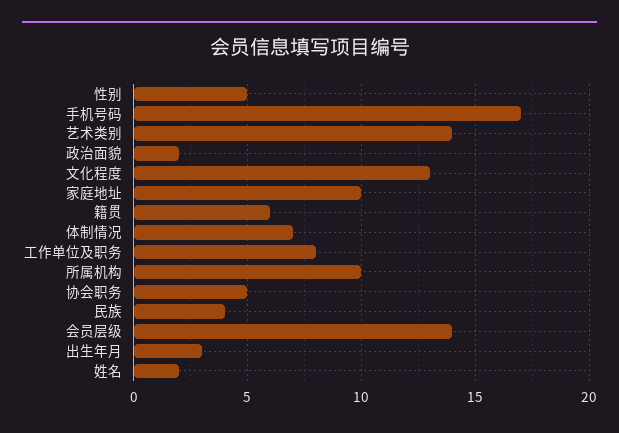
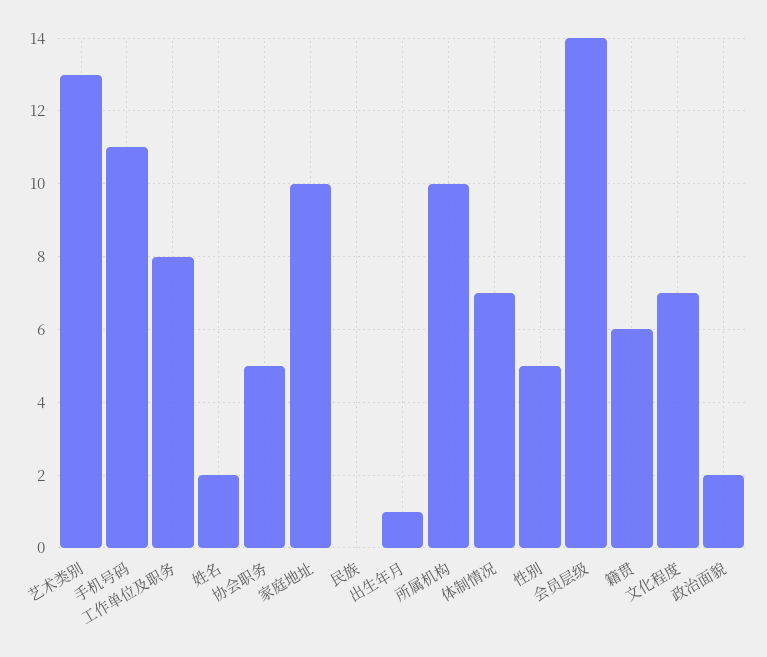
  {
    "性别": 5,
-   "手机号码": 17,
+   "手机号码": 11,
-   "艺术类别": 14,
+   "艺术类别": 13,
    "政治面貌": 2,
-   "文化程度": 13,
+   "文化程度": 7,
    "家庭地址": 10,
    "籍贯": 6,
    "体制情况": 7,
    "工作单位及职务": 8,
    "所属机构": 10,
    "协会职务": 5,
-   "民族": 4,
+   "民族": 0,
    "会员层级": 14,
-   "出生年月": 3,
+   "出生年月": 1,
    "姓名": 2
  }

